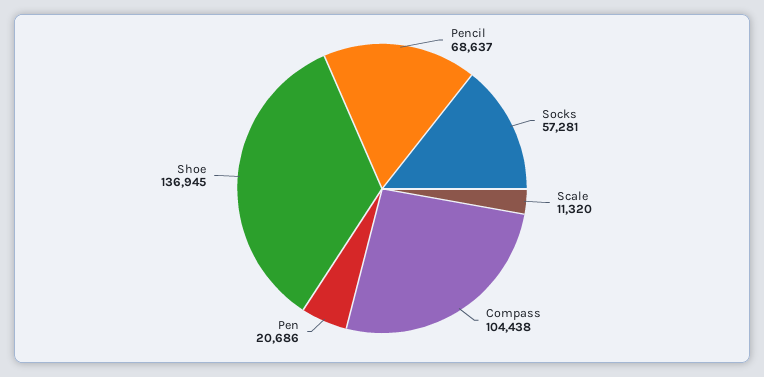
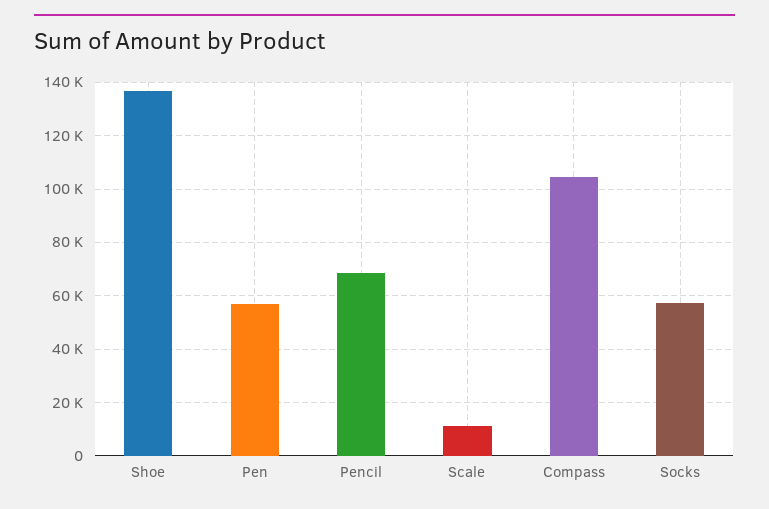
  {
    "Pencil": 68637,
    "Socks": 57281,
    "Scale": 11320,
    "Compass": 104438,
-   "Pen": 20686,
+   "Pen": 57500,
    "Shoe": 136945
  }

